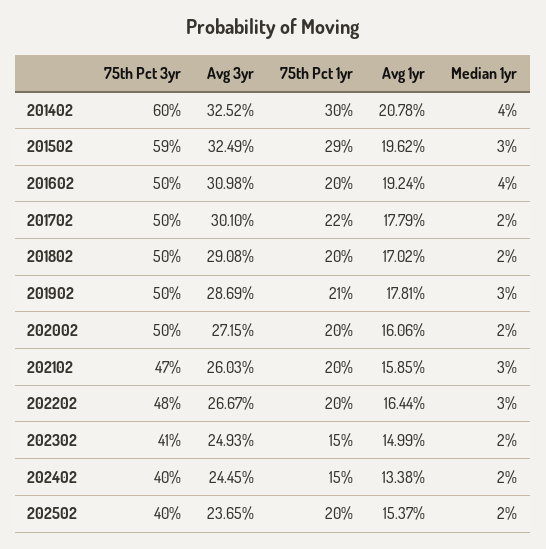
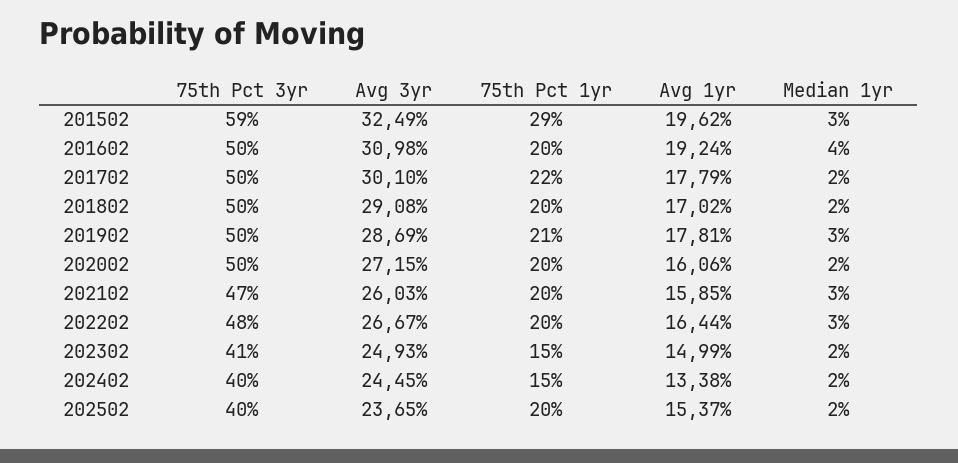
  {
    "75th Pct 3yr": {
-     "201402": 60,
      "201502": 59,
      "201602": 50,
      "201702": 50,
      "201802": 50,
      "201902": 50,
      "202002": 50,
      "202102": 47,
      "202202": 48,
      "202302": 41,
      "202402": 40,
      "202502": 40
    },
    "Avg 3yr": {
-     "201402": 32.52,
      "201502": 32.49,
      "201602": 30.98,
      "201702": 30.1,
      "201802": 29.08,
      "201902": 28.69,
      "202002": 27.15,
      "202102": 26.03,
      "202202": 26.67,
      "202302": 24.93,
      "202402": 24.45,
      "202502": 23.65
    },
    "75th Pct 1yr": {
-     "201402": 30,
      "201502": 29,
      "201602": 20,
      "201702": 22,
      "201802": 20,
      "201902": 21,
      "202002": 20,
      "202102": 20,
      "202202": 20,
      "202302": 15,
      "202402": 15,
      "202502": 20
    },
    "Avg 1yr": {
-     "201402": 20.78,
      "201502": 19.62,
      "201602": 19.24,
      "201702": 17.79,
      "201802": 17.02,
      "201902": 17.81,
      "202002": 16.06,
      "202102": 15.85,
      "202202": 16.44,
      "202302": 14.99,
      "202402": 13.38,
      "202502": 15.37
    },
    "Median 1yr": {
-     "201402": 4,
      "201502": 3,
      "201602": 4,
      "201702": 2,
      "201802": 2,
      "201902": 3,
      "202002": 2,
      "202102": 3,
      "202202": 3,
      "202302": 2,
      "202402": 2,
      "202502": 2
    }
  }

